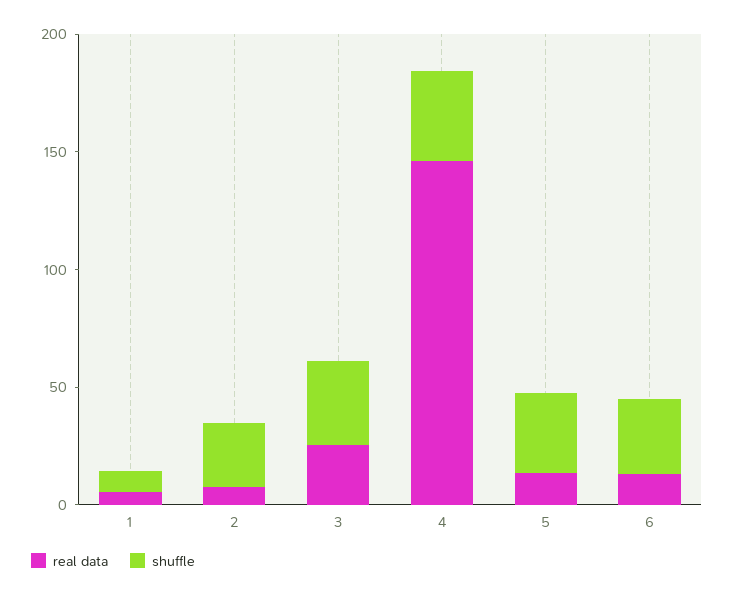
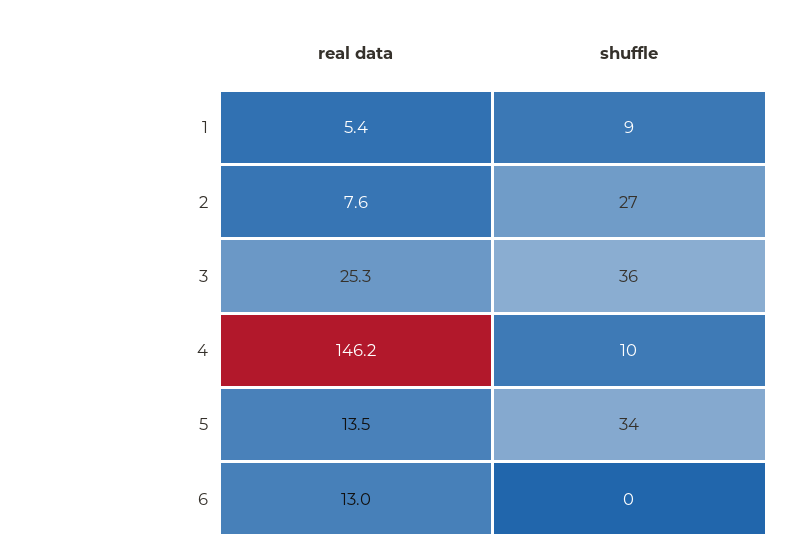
  {
    "real data": {
      "1": 5.4,
      "2": 7.6,
      "3": 25.3,
      "4": 146.2,
      "5": 13.5,
      "6": 13
    },
    "shuffle": {
      "1": 9,
      "2": 27,
      "3": 36,
-     "4": 40,
+     "4": 10,
      "5": 34,
-     "6": 30
+     "6": 0
    }
  }

